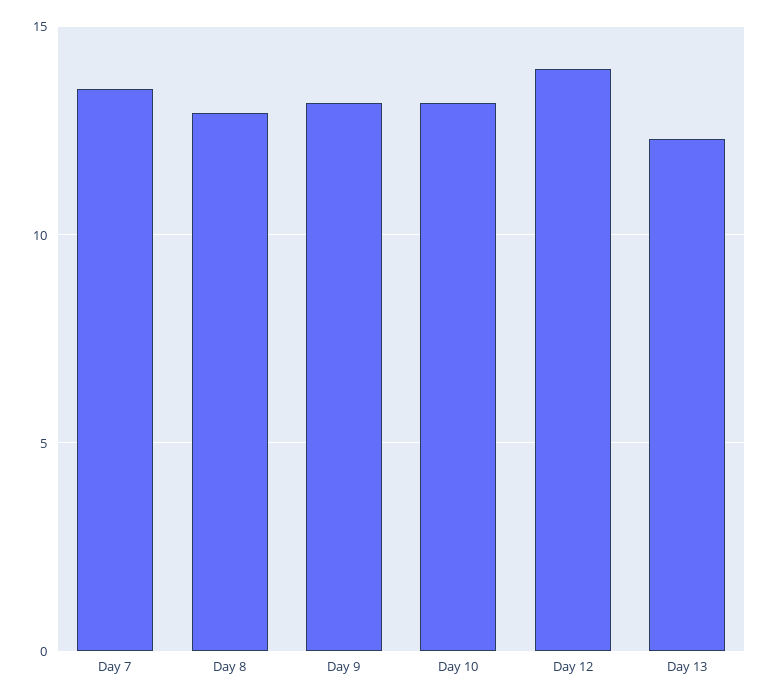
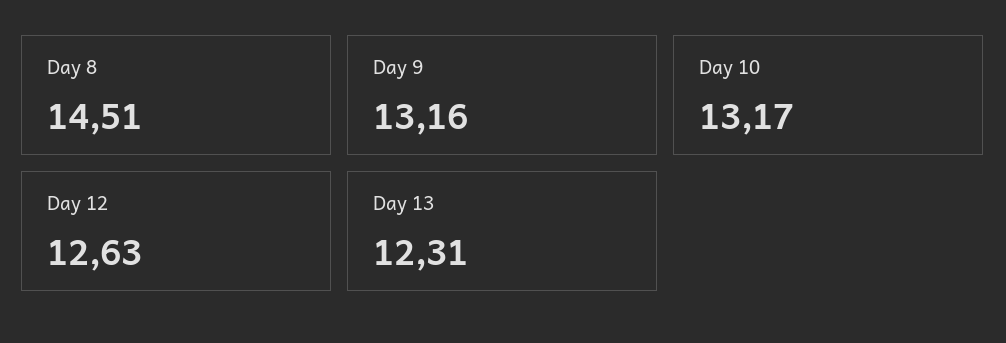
  {
-   "Day 7": 13.5,
-   "Day 8": 13,
+   "Day 8": 14.51,
    "Day 9": 13.16,
    "Day 10": 13.17,
-   "Day 12": 14,
+   "Day 12": 12.63,
    "Day 13": 12.31
  }

